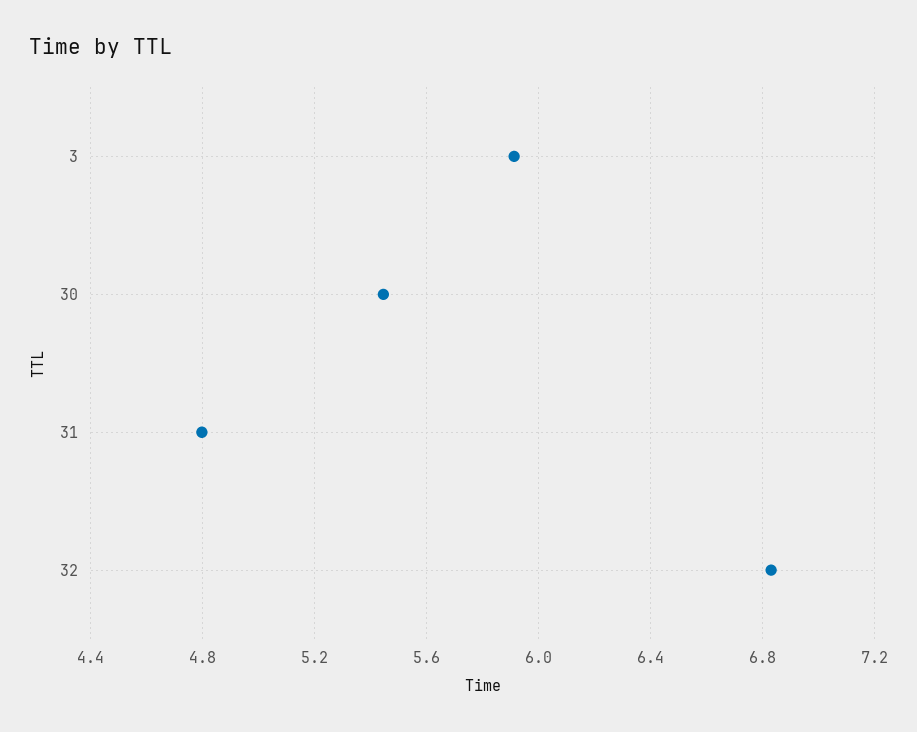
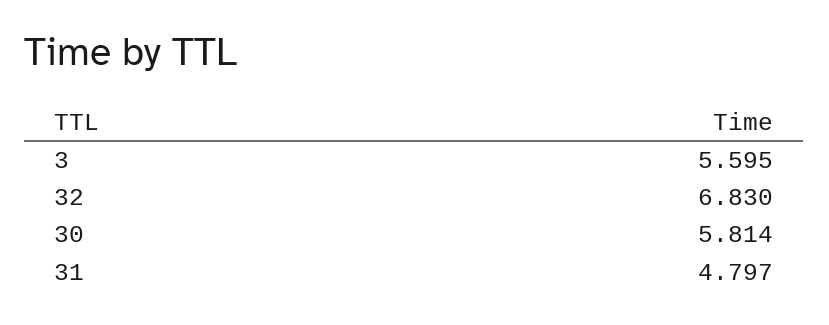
  {
-   "3": 5.9,
+   "3": 5.595,
-   "30": 5.45,
+   "30": 5.814,
    "31": 4.797,
    "32": 6.83
  }

